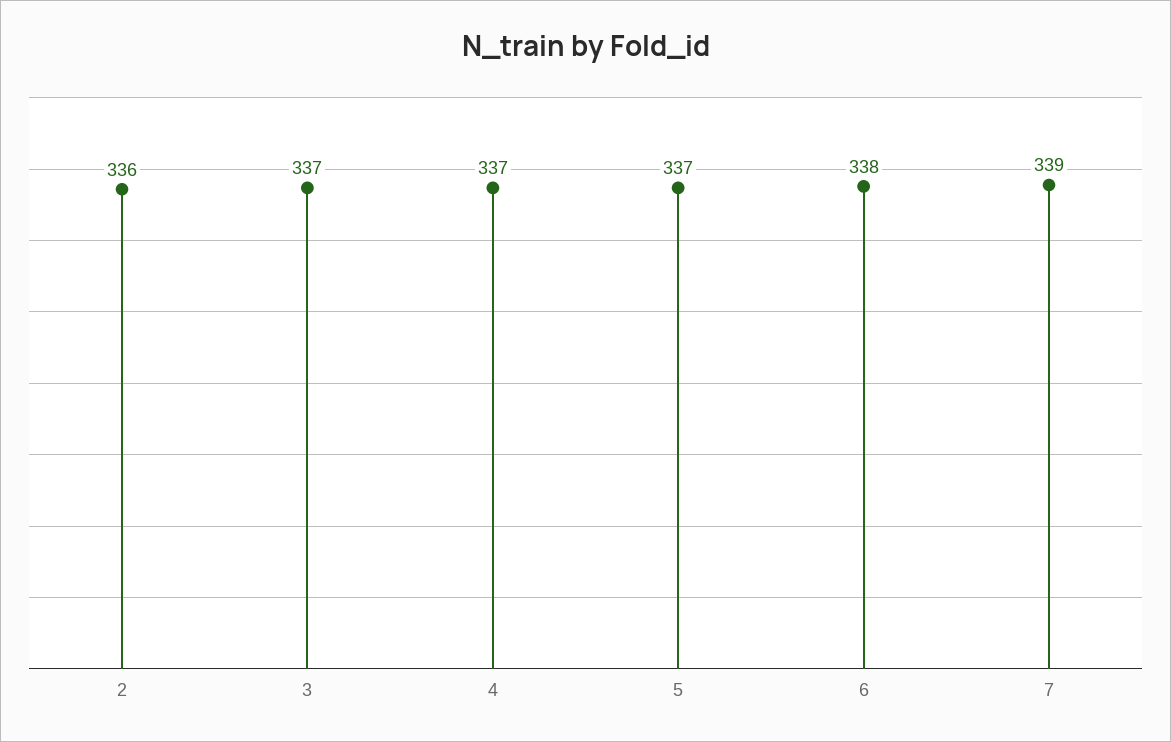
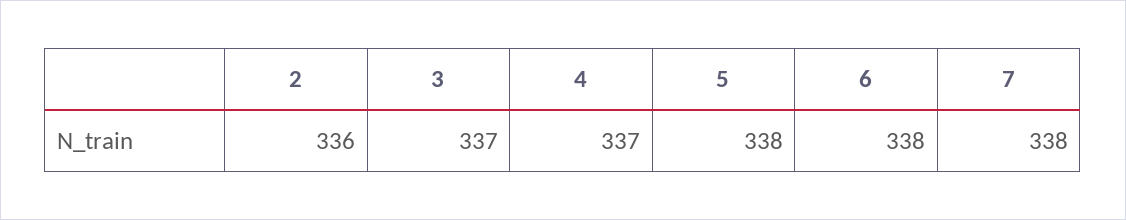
  {
    "2": 336,
    "3": 337,
    "4": 337,
-   "5": 337,
+   "5": 338,
    "6": 338,
-   "7": 339
+   "7": 338
  }

